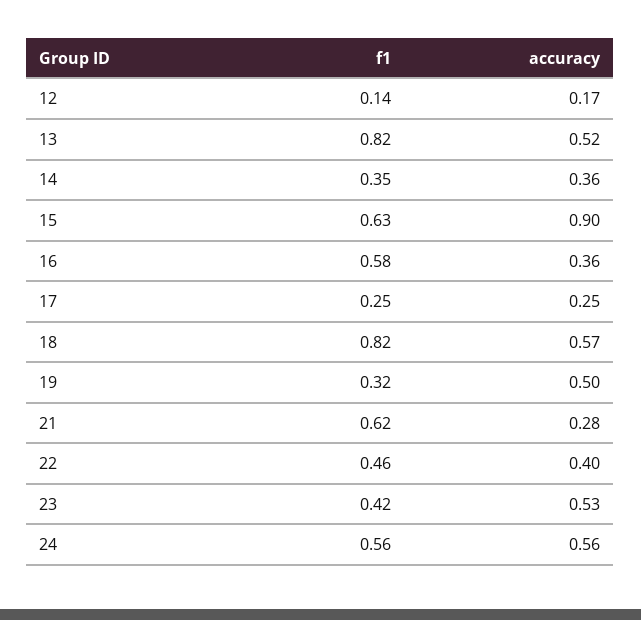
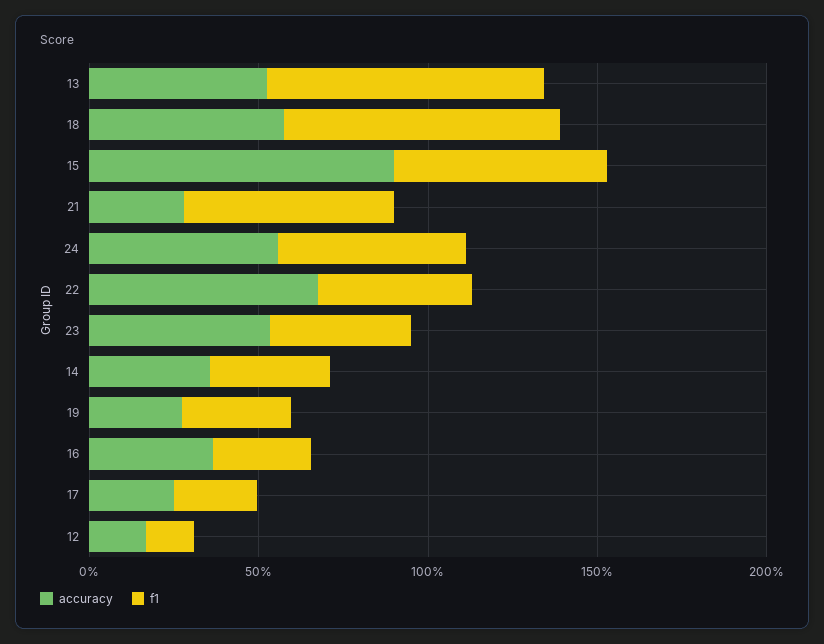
  {
    "f1": {
      "12": 0.14,
      "13": 0.82,
      "14": 0.35,
      "15": 0.63,
-     "16": 0.58,
+     "16": 0.3,
      "17": 0.25,
      "18": 0.82,
      "19": 0.32,
      "21": 0.62,
      "22": 0.46,
      "23": 0.42,
      "24": 0.56
    },
    "accuracy": {
      "12": 0.17,
      "13": 0.52,
      "14": 0.36,
      "15": 0.9,
      "16": 0.36,
      "17": 0.25,
      "18": 0.57,
-     "19": 0.5,
+     "19": 0.3,
      "21": 0.28,
-     "22": 0.4,
+     "22": 0.7,
      "23": 0.53,
      "24": 0.56
    }
  }

